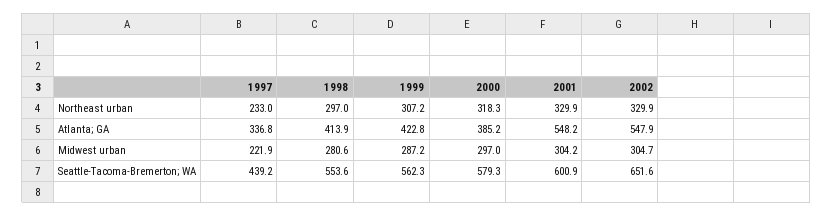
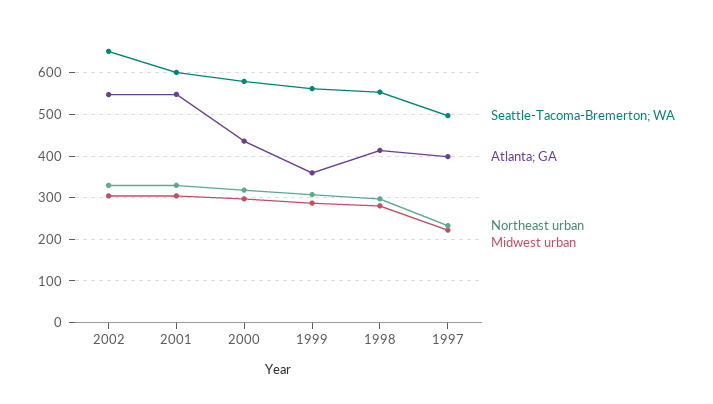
  {
    "Northeast urban": {
      "1997": 233,
      "1998": 297,
      "1999": 307.2,
      "2000": 318.3,
      "2001": 329.9,
      "2002": 329.9
    },
    "Atlanta; GA": {
-     "1997": 336.8,
+     "1997": 400,
      "1998": 413.9,
-     "1999": 422.8,
+     "1999": 360,
-     "2000": 385.2,
+     "2000": 440,
      "2001": 548.2,
      "2002": 547.9
    },
    "Midwest urban": {
      "1997": 221.9,
      "1998": 280.6,
      "1999": 287.2,
      "2000": 297,
      "2001": 304.2,
      "2002": 304.7
    },
    "Seattle-Tacoma-Bremerton; WA": {
-     "1997": 439.2,
+     "1997": 500,
      "1998": 553.6,
      "1999": 562.3,
      "2000": 579.3,
      "2001": 600.9,
      "2002": 651.6
    }
  }

